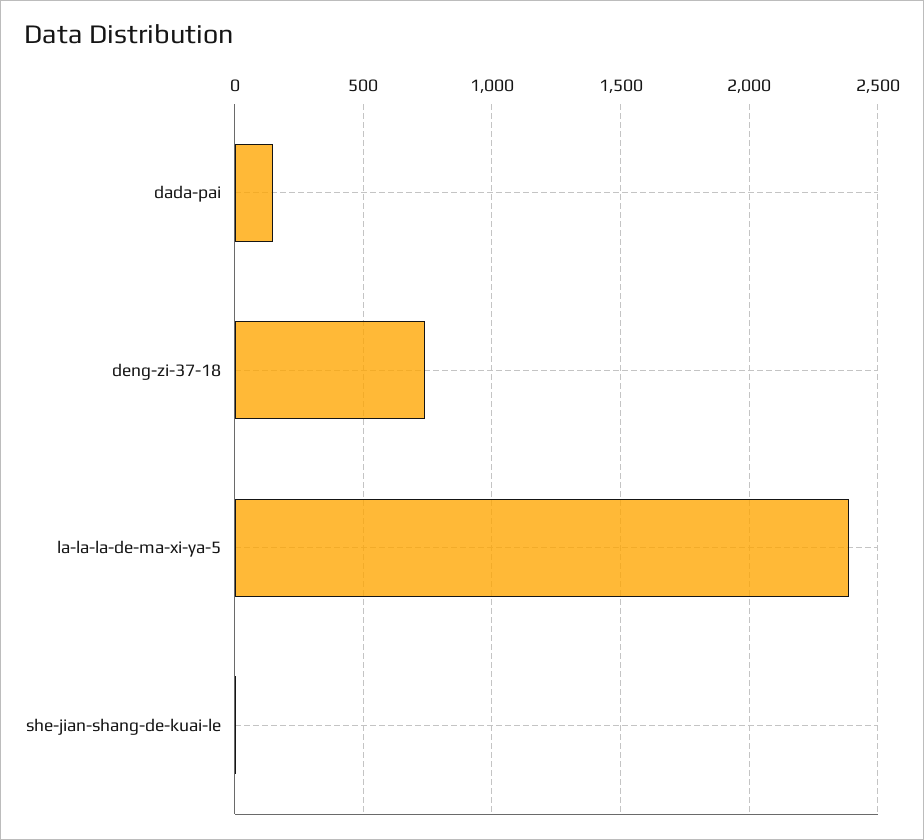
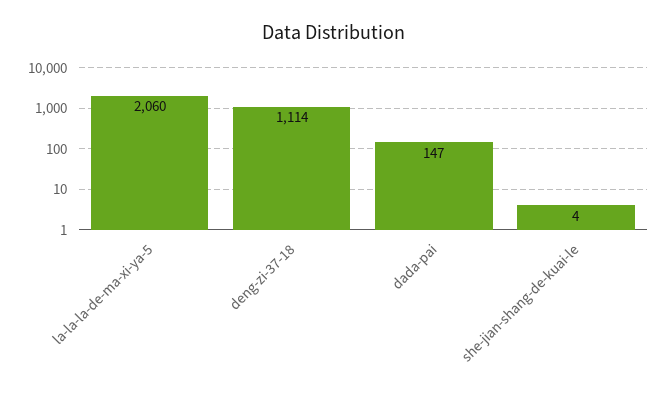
  {
    "dada-pai": 147,
-   "deng-zi-37-18": 750,
+   "deng-zi-37-18": 1114,
-   "la-la-la-de-ma-xi-ya-5": 2400,
+   "la-la-la-de-ma-xi-ya-5": 2060,
    "she-jian-shang-de-kuai-le": 4
  }

